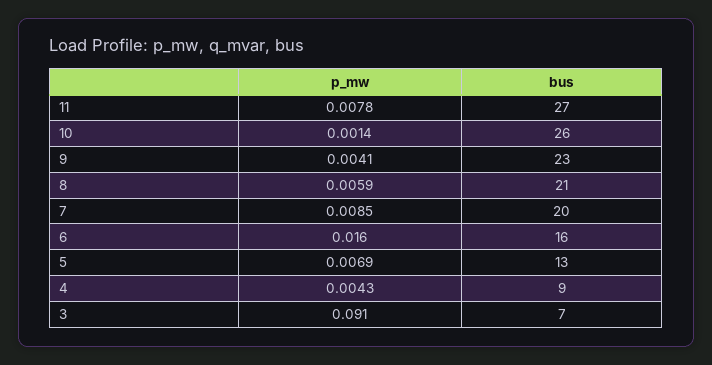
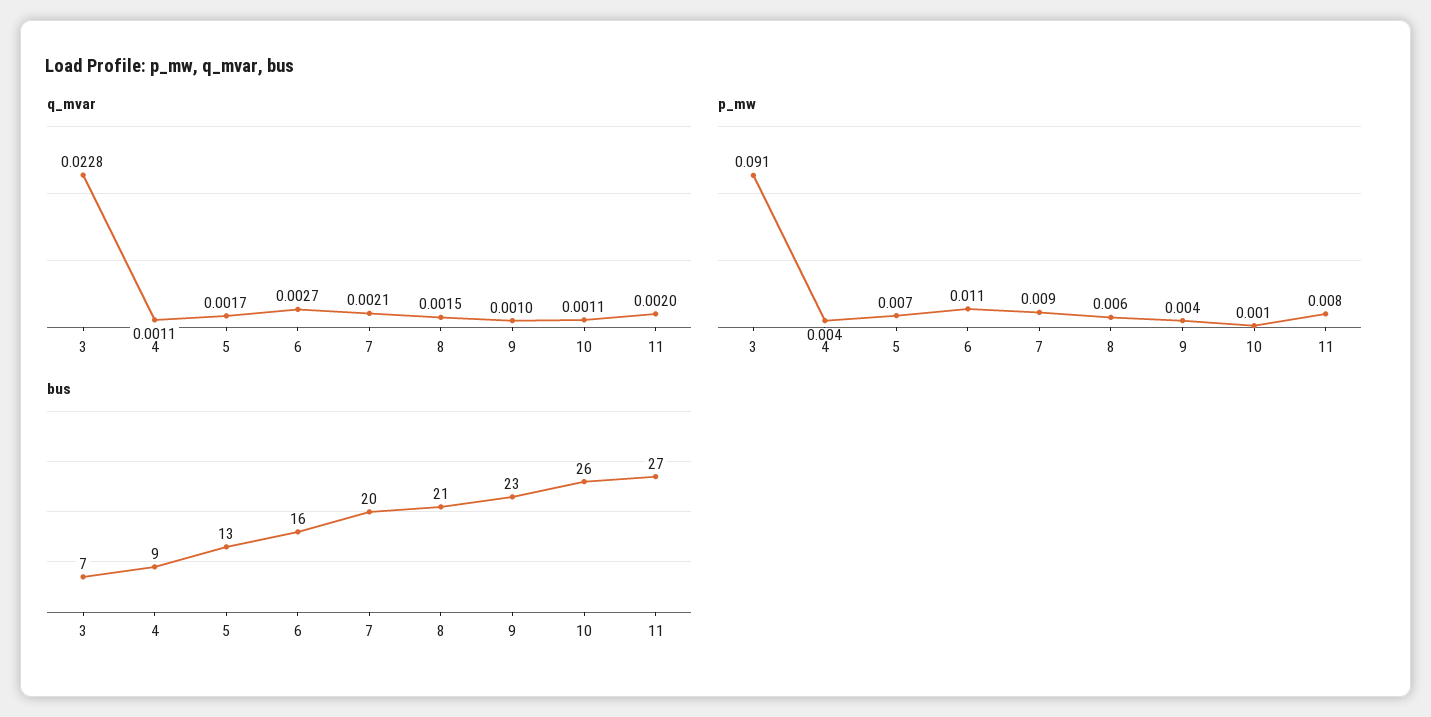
  {
    "p_mw": {
      "11": 0.0078,
      "10": 0.0014,
      "9": 0.0041,
      "8": 0.0059,
      "7": 0.0085,
-     "6": 0.016,
+     "6": 0.011,
      "5": 0.0069,
      "4": 0.0043,
      "3": 0.091
    },
    "bus": {
      "11": 27,
      "10": 26,
      "9": 23,
      "8": 21,
      "7": 20,
      "6": 16,
      "5": 13,
      "4": 9,
      "3": 7
-   }
+   },
+   "q_mvar": {
+     "3": 0.0228,
+     "4": 0.0011,
+     "5": 0.0017,
+     "6": 0.0027,
+     "7": 0.0021,
+     "8": 0.0015,
+     "9": 0.001,
+     "10": 0.0011,
+     "11": 0.002
+   }
  }

